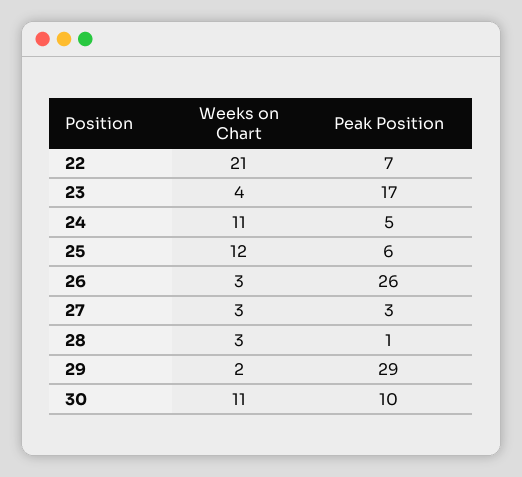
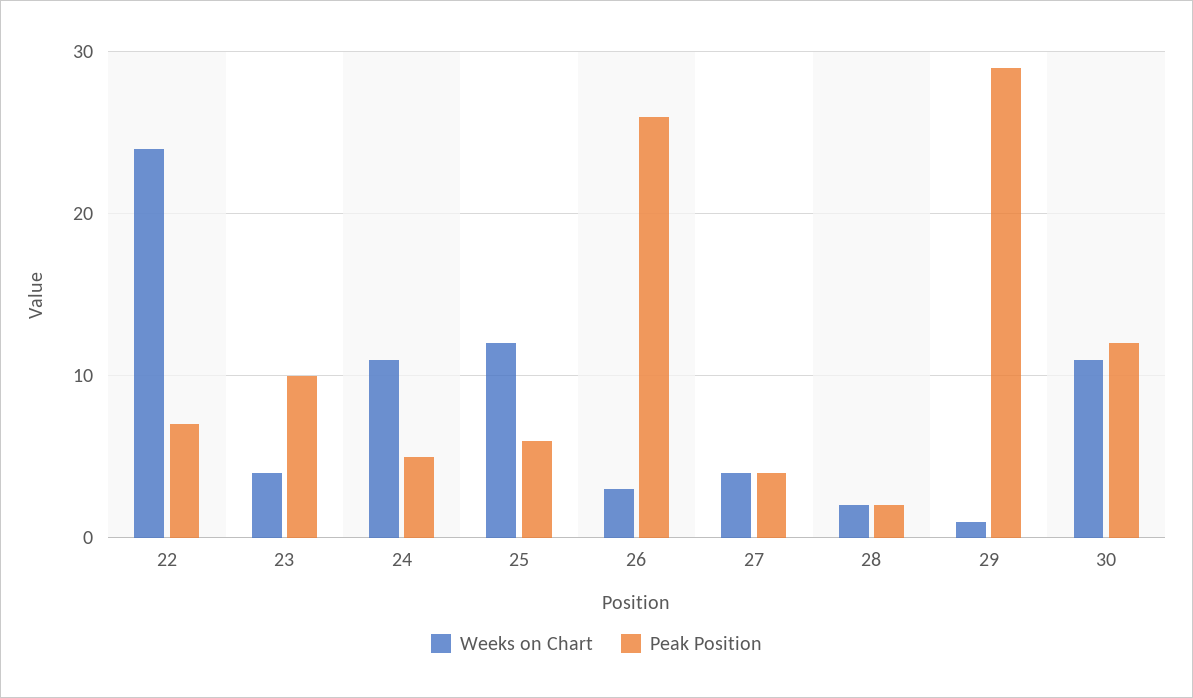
  {
    "Weeks on Chart": {
-     "22": 21,
+     "22": 24,
      "23": 4,
      "24": 11,
      "25": 12,
      "26": 3,
-     "27": 3,
+     "27": 4,
-     "28": 3,
+     "28": 2,
-     "29": 2,
+     "29": 1,
      "30": 11
    },
    "Peak Position": {
      "22": 7,
-     "23": 17,
+     "23": 10,
      "24": 5,
      "25": 6,
      "26": 26,
-     "27": 3,
+     "27": 4,
-     "28": 1,
+     "28": 2,
      "29": 29,
-     "30": 10
+     "30": 12
    }
  }

